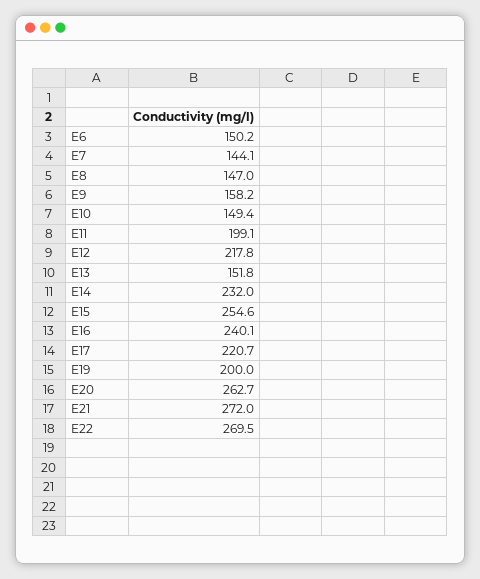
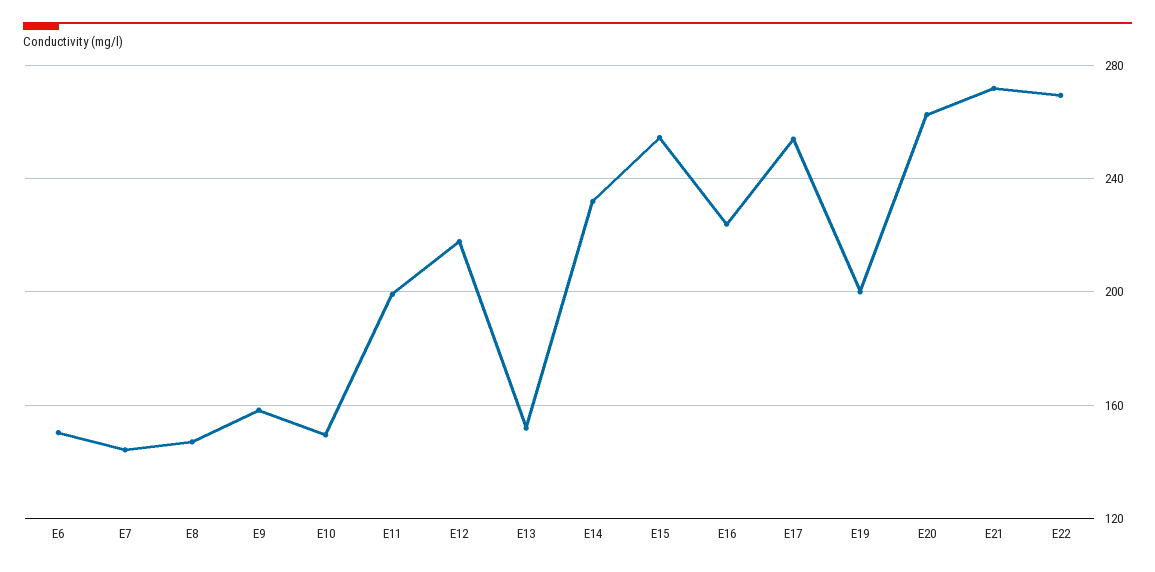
  {
    "E6": 150.2,
    "E7": 144.1,
    "E8": 147,
    "E9": 158.2,
    "E10": 149.4,
    "E11": 199.1,
    "E12": 217.8,
    "E13": 151.8,
    "E14": 232,
    "E15": 254.6,
-   "E16": 240.1,
+   "E16": 225,
-   "E17": 220.7,
+   "E17": 255,
    "E19": 200,
    "E20": 262.7,
    "E21": 272,
    "E22": 269.5
  }

